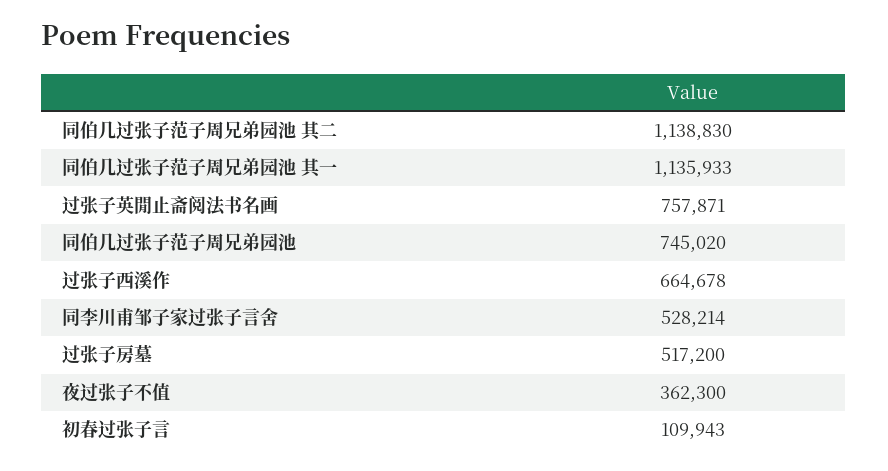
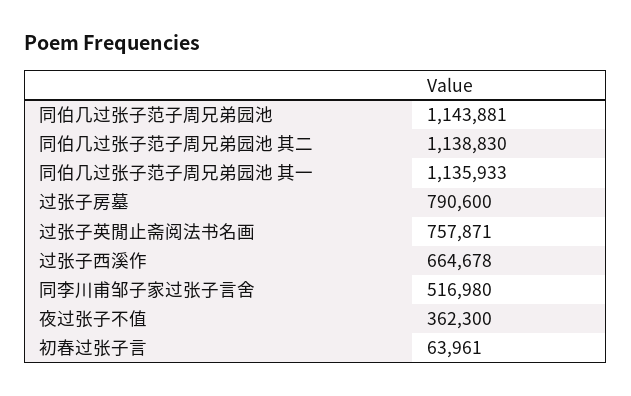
  {
    "同伯几过张子范子周兄弟园池 其二": 1138830,
    "同伯几过张子范子周兄弟园池 其一": 1135933,
    "过张子英閒止斋阅法书名画": 757871,
-   "同伯几过张子范子周兄弟园池": 745020,
+   "同伯几过张子范子周兄弟园池": 1143881,
    "过张子西溪作": 664678,
-   "同李川甫邹子家过张子言舍": 528214,
+   "同李川甫邹子家过张子言舍": 516980,
-   "过张子房墓": 517200,
+   "过张子房墓": 790600,
    "夜过张子不值": 362300,
-   "初春过张子言": 109943
+   "初春过张子言": 63961
  }

